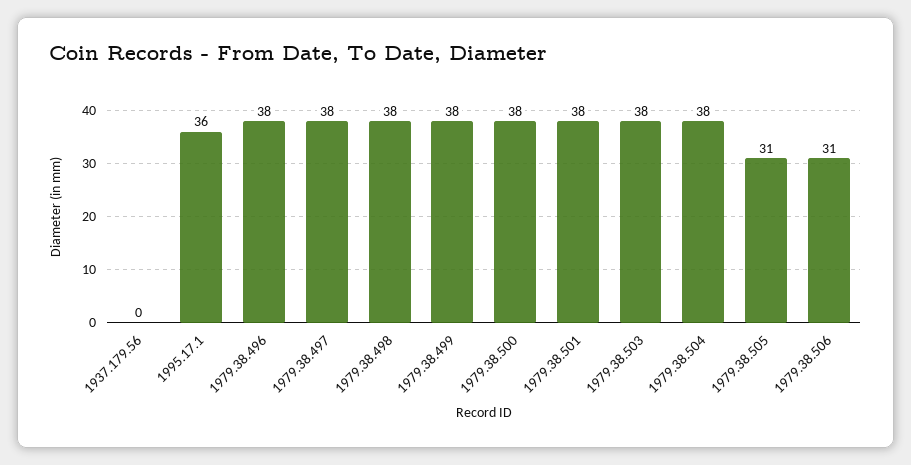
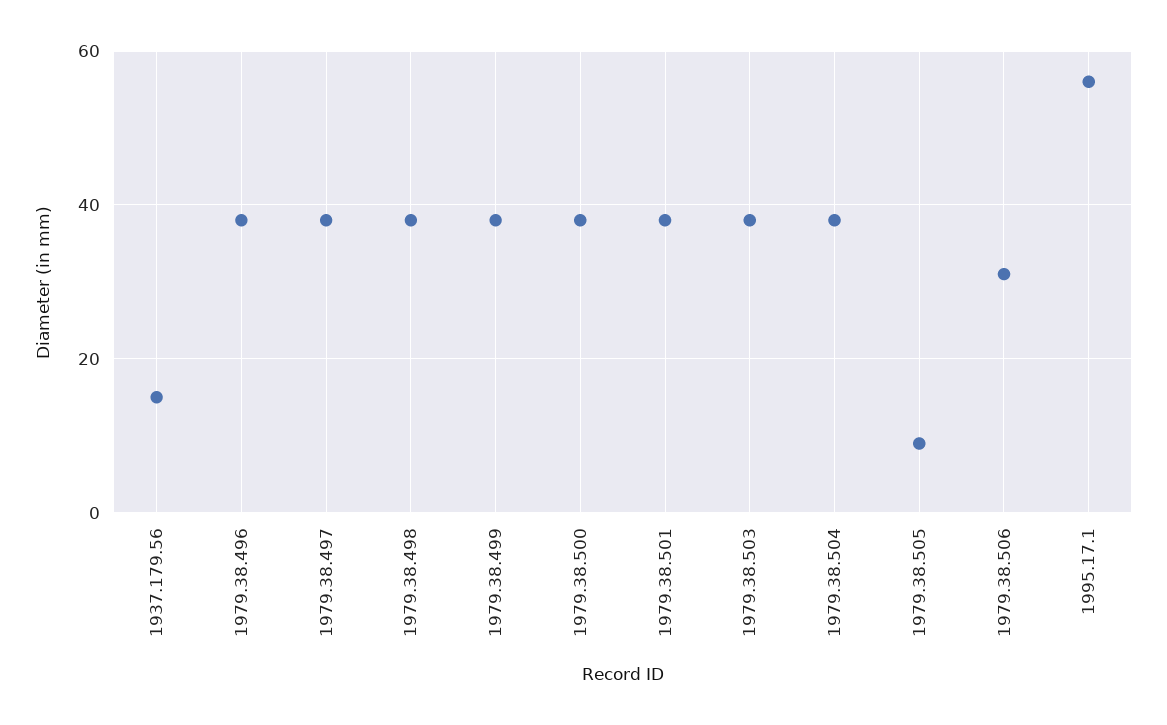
  {
-   "1937.179.56": 0,
+   "1937.179.56": 15,
-   "1995.17.1": 36,
+   "1995.17.1": 55,
    "1979.38.496": 38,
    "1979.38.497": 38,
    "1979.38.498": 38,
    "1979.38.499": 38,
    "1979.38.500": 38,
    "1979.38.501": 38,
    "1979.38.503": 38,
    "1979.38.504": 38,
-   "1979.38.505": 31,
+   "1979.38.505": 10,
    "1979.38.506": 31
  }

